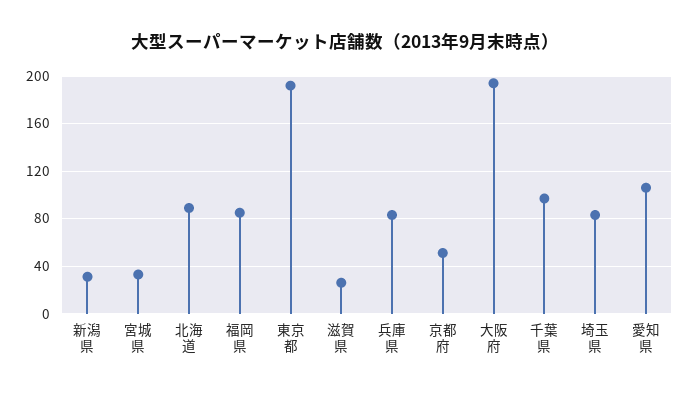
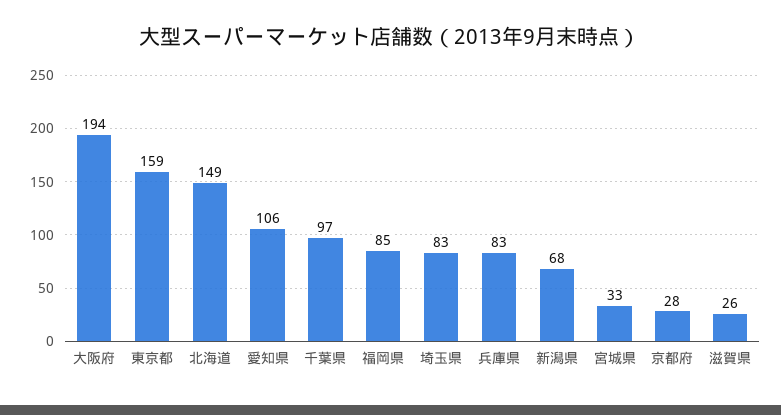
  {
-   "新潟県": 30,
+   "新潟県": 68,
    "宮城県": 33,
-   "北海道": 90,
+   "北海道": 149,
    "福岡県": 85,
-   "東京都": 190,
+   "東京都": 159,
    "滋賀県": 26,
    "兵庫県": 83,
-   "京都府": 50,
+   "京都府": 28,
    "大阪府": 194,
    "千葉県": 97,
    "埼玉県": 83,
    "愛知県": 106
  }

